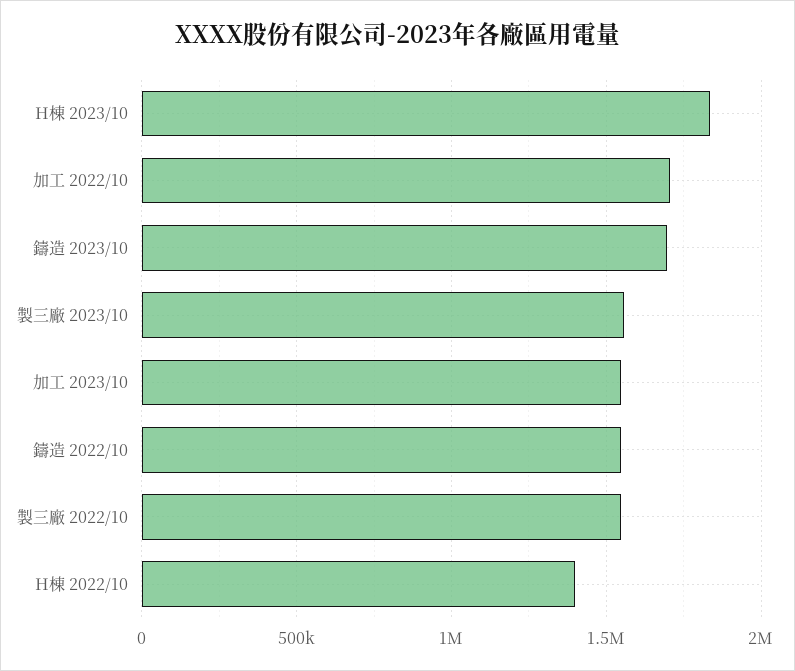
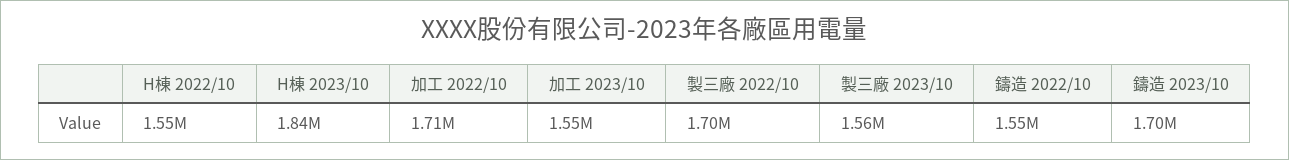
  {
    "H棟 2023/10": 1840000,
    "加工 2022/10": 1710000,
    "鑄造 2023/10": 1700000,
    "製三廠 2023/10": 1560000,
    "加工 2023/10": 1550000,
    "鑄造 2022/10": 1550000,
-   "製三廠 2022/10": 1550000,
+   "製三廠 2022/10": 1700000,
-   "H棟 2022/10": 1400000
+   "H棟 2022/10": 1550000
  }

